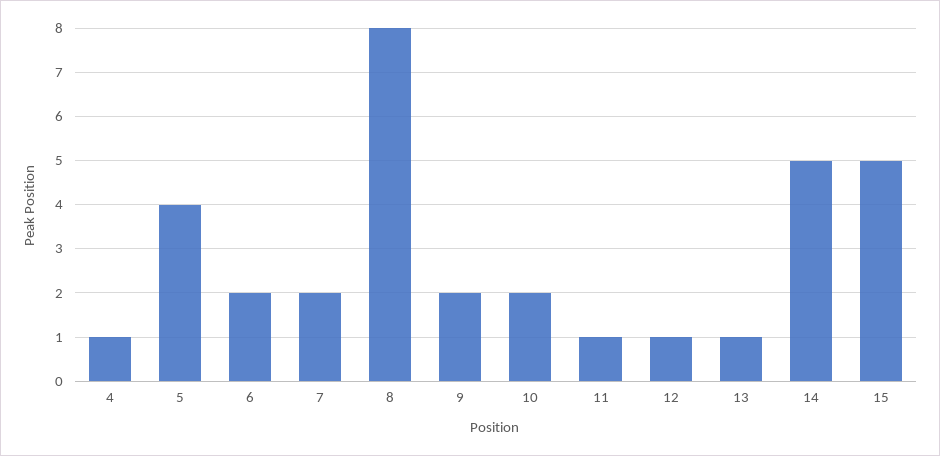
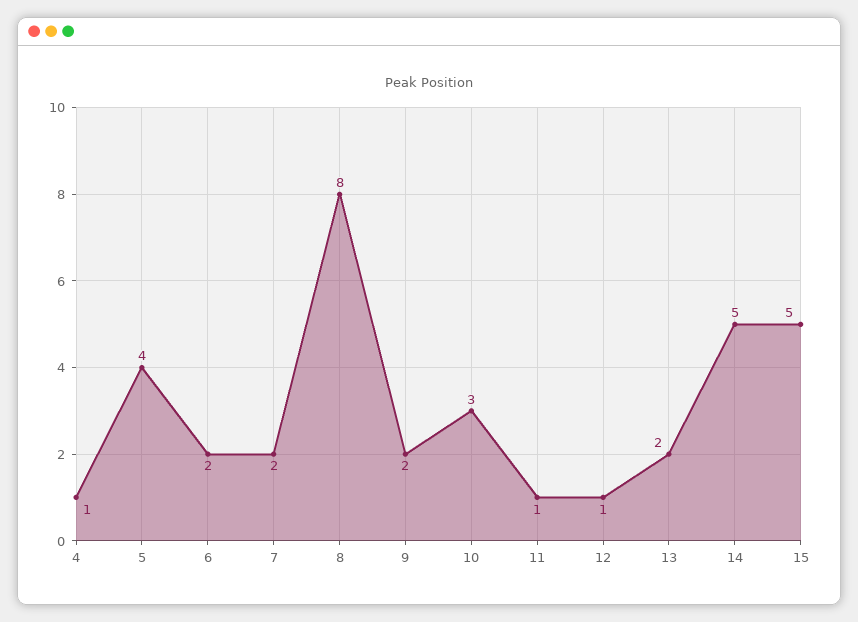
  {
    "4": 1,
    "5": 4,
    "6": 2,
    "7": 2,
    "8": 8,
    "9": 2,
-   "10": 2,
+   "10": 3,
    "11": 1,
    "12": 1,
-   "13": 1,
+   "13": 2,
    "14": 5,
    "15": 5
  }

